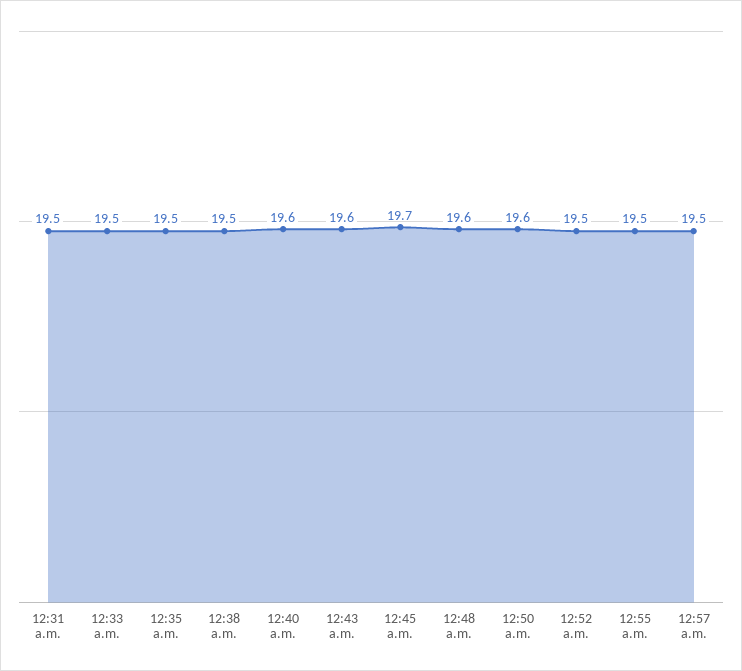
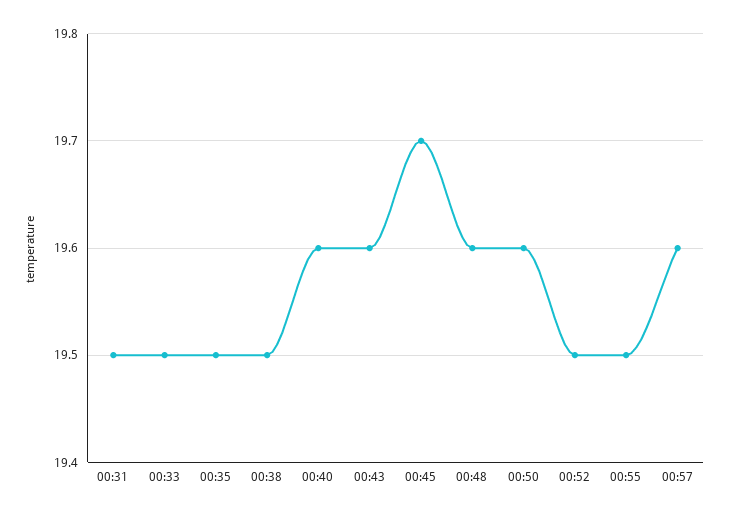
  {
    "12:31 a.m.": 19.5,
    "12:33 a.m.": 19.5,
    "12:35 a.m.": 19.5,
    "12:38 a.m.": 19.5,
    "12:40 a.m.": 19.6,
    "12:43 a.m.": 19.6,
    "12:45 a.m.": 19.7,
    "12:48 a.m.": 19.6,
    "12:50 a.m.": 19.6,
    "12:52 a.m.": 19.5,
    "12:55 a.m.": 19.5,
-   "12:57 a.m.": 19.5
+   "12:57 a.m.": 19.6
  }

